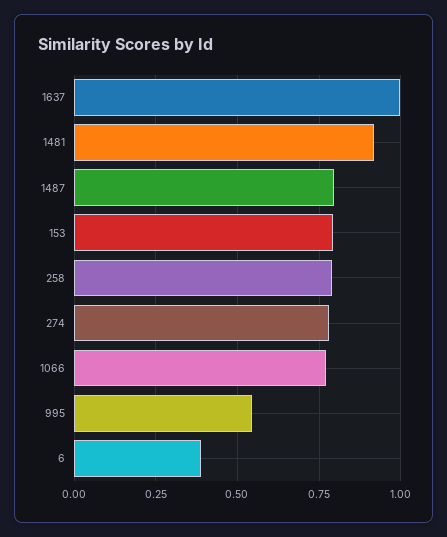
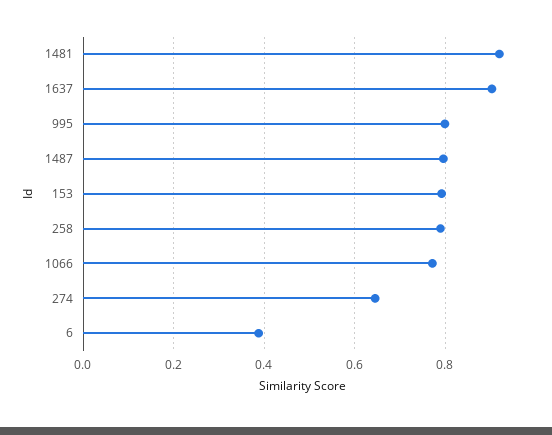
  {
-   "1637": 1,
+   "1637": 0.9,
    "1481": 0.92,
    "1487": 0.8,
    "153": 0.8,
    "258": 0.78,
-   "274": 0.775,
+   "274": 0.64,
    "1066": 0.78,
-   "995": 0.55,
+   "995": 0.8,
    "6": 0.38
  }

